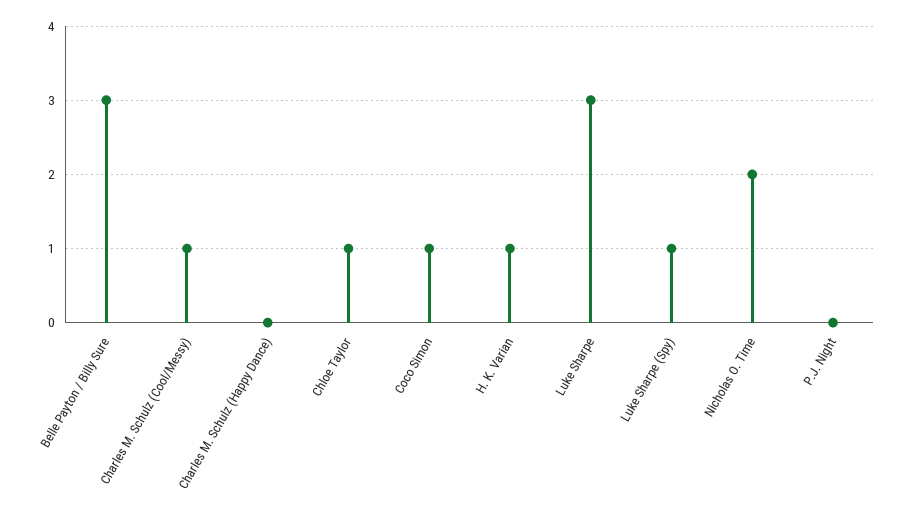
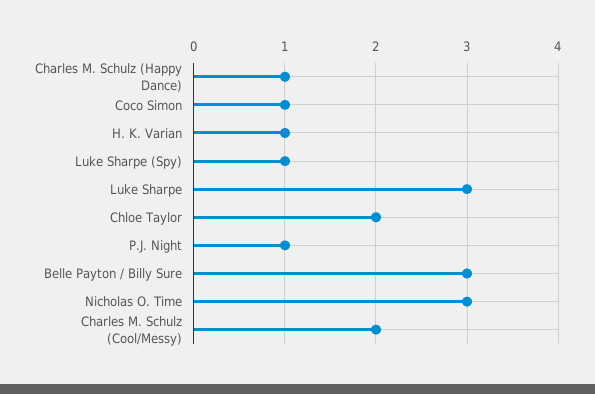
  {
    "Belle Payton / Billy Sure": 3,
-   "Charles M. Schulz (Cool/Messy)": 1,
+   "Charles M. Schulz (Cool/Messy)": 2,
-   "Charles M. Schulz (Happy Dance)": 0,
+   "Charles M. Schulz (Happy Dance)": 1,
-   "Chloe Taylor": 1,
+   "Chloe Taylor": 2,
    "Coco Simon": 1,
    "H. K. Varian": 1,
    "Luke Sharpe": 3,
    "Luke Sharpe (Spy)": 1,
-   "Nicholas O. Time": 2,
+   "Nicholas O. Time": 3,
-   "P.J. Night": 0
+   "P.J. Night": 1
  }

